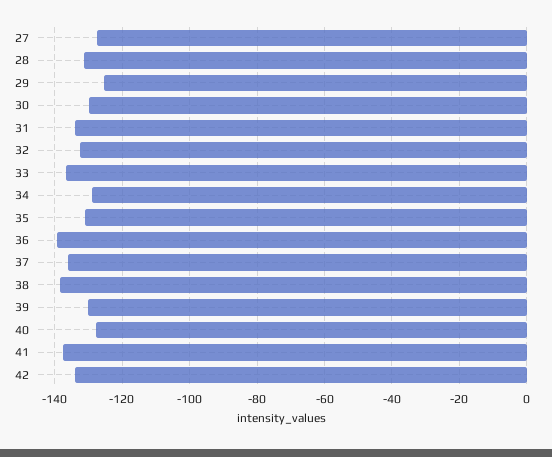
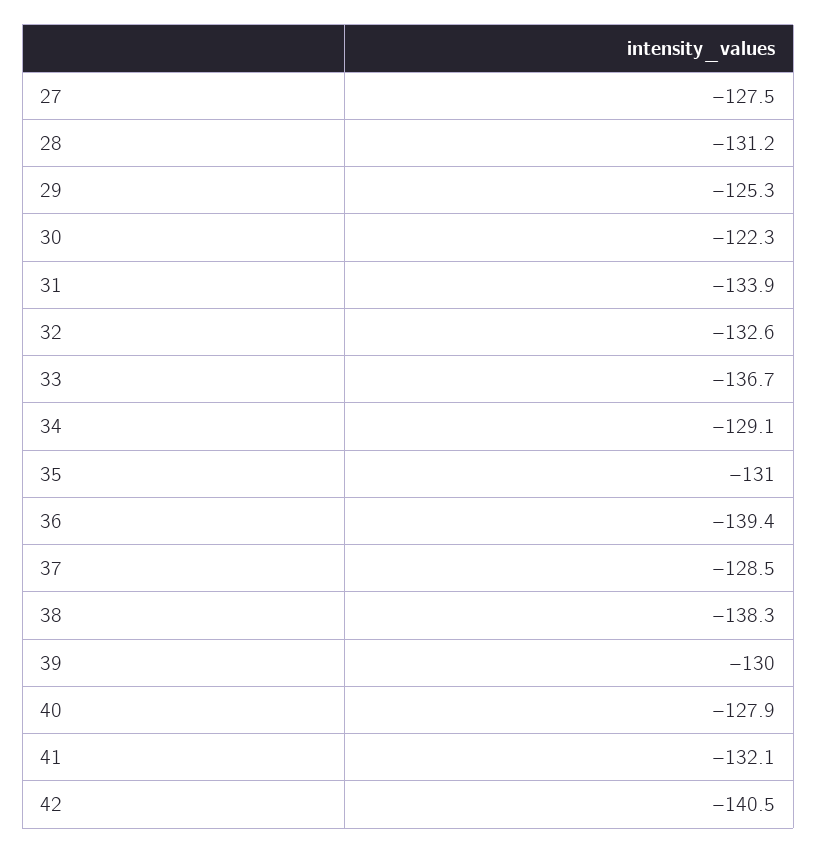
  {
    "27": -127.5,
    "28": -131.2,
    "29": -125.3,
-   "30": -130,
+   "30": -122.3,
    "31": -133.9,
    "32": -132.6,
    "33": -136.7,
    "34": -129.1,
    "35": -131,
    "36": -139.4,
-   "37": -136,
+   "37": -128.5,
    "38": -138.3,
    "39": -130,
    "40": -127.9,
-   "41": -138,
+   "41": -132.1,
-   "42": -134
+   "42": -140.5
  }

